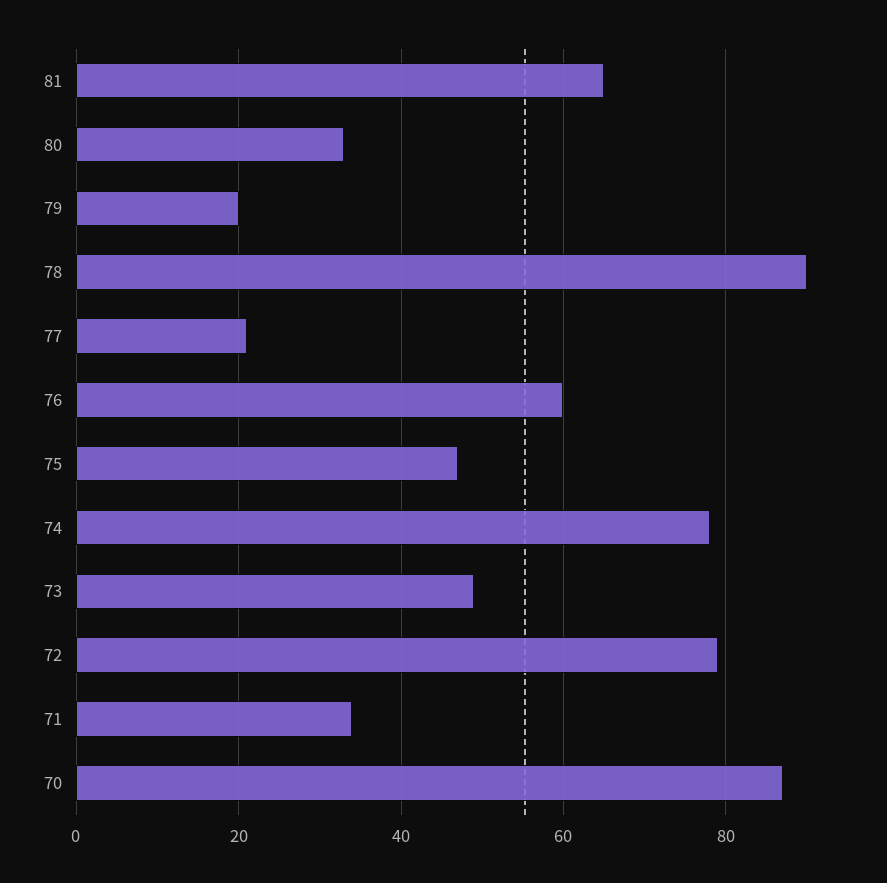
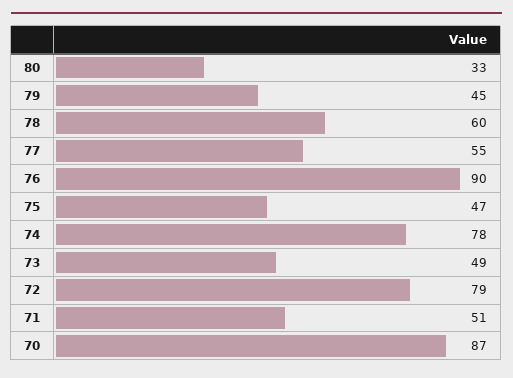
  {
-   "81": 65,
    "80": 33,
-   "79": 20,
+   "79": 45,
-   "78": 90,
+   "78": 60,
-   "77": 20,
+   "77": 55,
-   "76": 60,
+   "76": 90,
    "75": 47,
    "74": 78,
    "73": 49,
    "72": 79,
-   "71": 35,
+   "71": 51,
    "70": 87
  }

